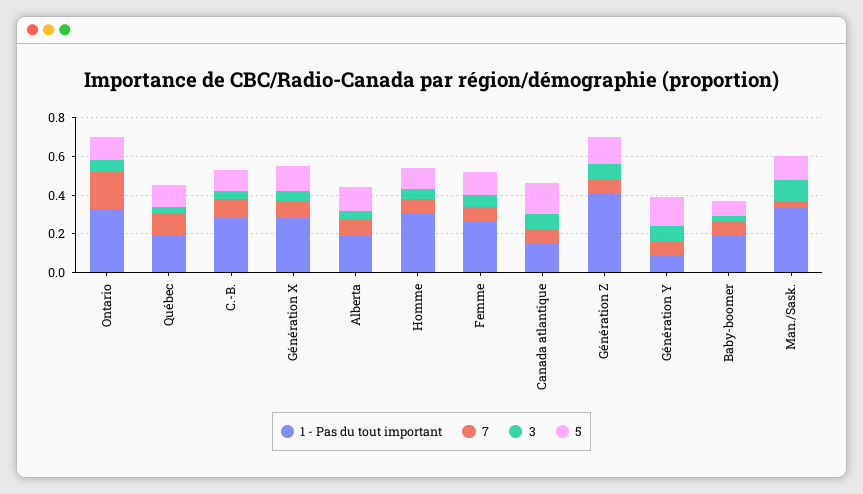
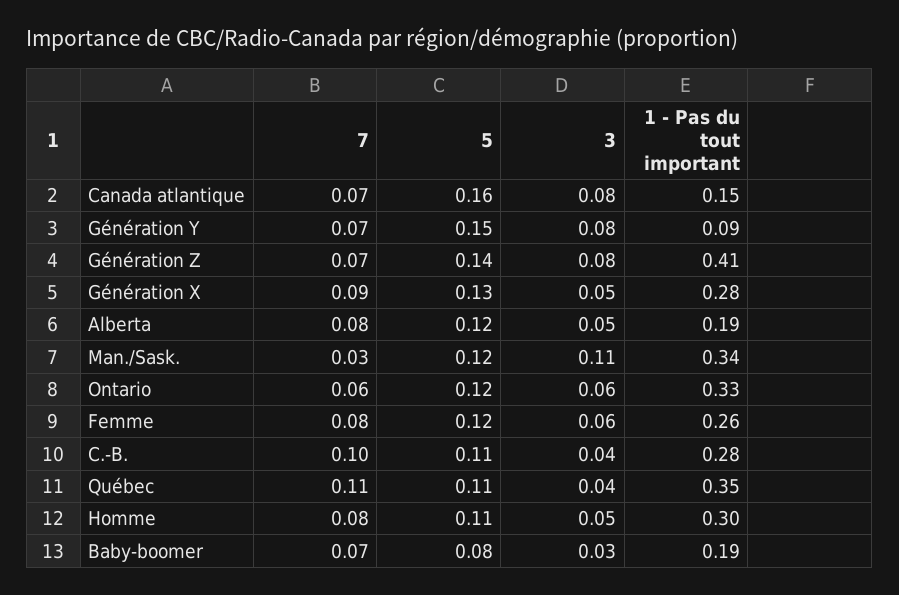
  {
    "1 - Pas du tout important": {
      "Ontario": 0.33,
-     "Québec": 0.2,
+     "Québec": 0.35,
      "C.-B.": 0.28,
      "Génération X": 0.28,
      "Alberta": 0.19,
      "Homme": 0.3,
      "Femme": 0.26,
      "Canada atlantique": 0.15,
      "Génération Z": 0.41,
      "Génération Y": 0.09,
      "Baby-boomer": 0.19,
      "Man./Sask.": 0.34
    },
    "7": {
-     "Ontario": 0.2,
+     "Ontario": 0.06,
      "Québec": 0.11,
      "C.-B.": 0.1,
      "Génération X": 0.09,
      "Alberta": 0.08,
      "Homme": 0.08,
      "Femme": 0.08,
      "Canada atlantique": 0.07,
      "Génération Z": 0.07,
      "Génération Y": 0.07,
      "Baby-boomer": 0.07,
      "Man./Sask.": 0.03
    },
    "3": {
      "Ontario": 0.06,
      "Québec": 0.04,
      "C.-B.": 0.04,
      "Génération X": 0.05,
      "Alberta": 0.05,
      "Homme": 0.05,
      "Femme": 0.06,
      "Canada atlantique": 0.08,
      "Génération Z": 0.08,
      "Génération Y": 0.08,
      "Baby-boomer": 0.03,
      "Man./Sask.": 0.11
    },
    "5": {
      "Ontario": 0.12,
      "Québec": 0.11,
      "C.-B.": 0.11,
      "Génération X": 0.13,
      "Alberta": 0.12,
      "Homme": 0.11,
      "Femme": 0.12,
      "Canada atlantique": 0.16,
      "Génération Z": 0.14,
      "Génération Y": 0.15,
      "Baby-boomer": 0.08,
      "Man./Sask.": 0.12
    }
  }

